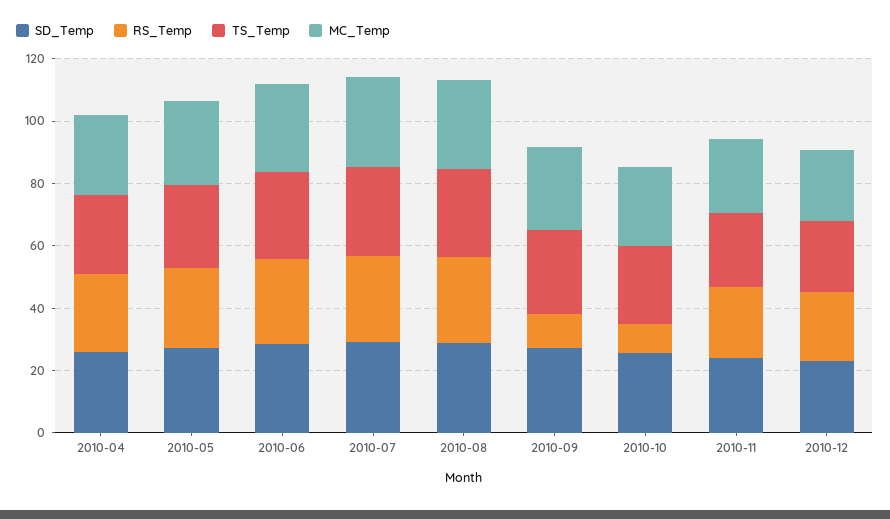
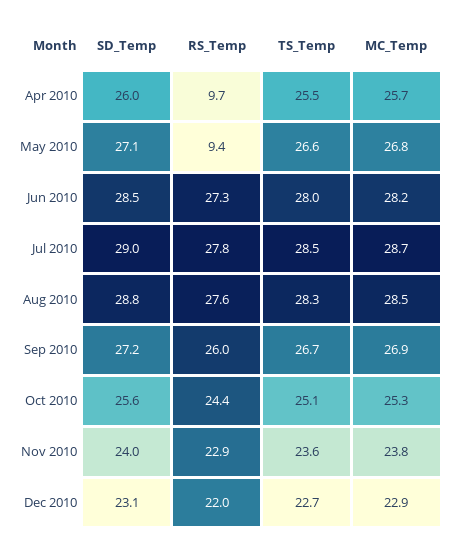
  {
    "SD_Temp": {
      "2010-04": 26,
      "2010-05": 27.1,
      "2010-06": 28.5,
      "2010-07": 29,
      "2010-08": 28.8,
      "2010-09": 27.2,
      "2010-10": 25.6,
      "2010-11": 24,
      "2010-12": 23.1
    },
    "RS_Temp": {
-     "2010-04": 25,
+     "2010-04": 9.7,
-     "2010-05": 25,
+     "2010-05": 9.4,
      "2010-06": 27.3,
      "2010-07": 27.8,
      "2010-08": 27.6,
-     "2010-09": 10,
+     "2010-09": 26,
-     "2010-10": 10,
+     "2010-10": 24.4,
      "2010-11": 22.9,
      "2010-12": 22
    },
    "TS_Temp": {
      "2010-04": 25.5,
      "2010-05": 26.6,
      "2010-06": 28,
      "2010-07": 28.5,
      "2010-08": 28.3,
      "2010-09": 26.7,
      "2010-10": 25.1,
      "2010-11": 23.6,
      "2010-12": 22.7
    },
    "MC_Temp": {
      "2010-04": 25.7,
      "2010-05": 26.8,
      "2010-06": 28.2,
      "2010-07": 28.7,
      "2010-08": 28.5,
      "2010-09": 26.9,
      "2010-10": 25.3,
      "2010-11": 23.8,
      "2010-12": 22.9
    }
  }

